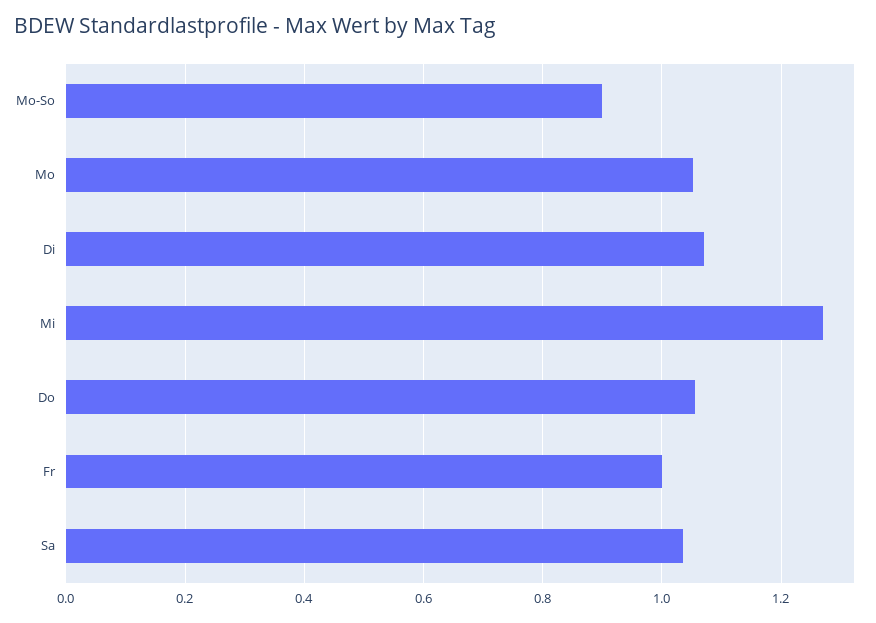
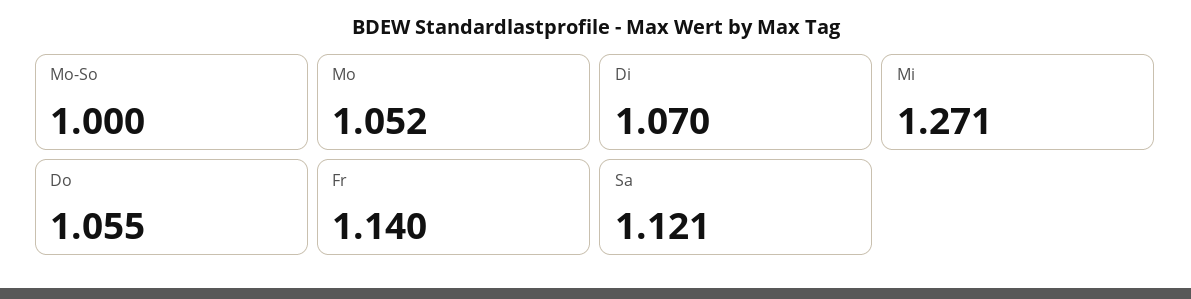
  {
-   "Mo-So": 0.9,
+   "Mo-So": 1,
    "Mo": 1.052,
    "Di": 1.07,
    "Mi": 1.271,
    "Do": 1.055,
-   "Fr": 1,
+   "Fr": 1.14,
-   "Sa": 1.04
+   "Sa": 1.121
  }

